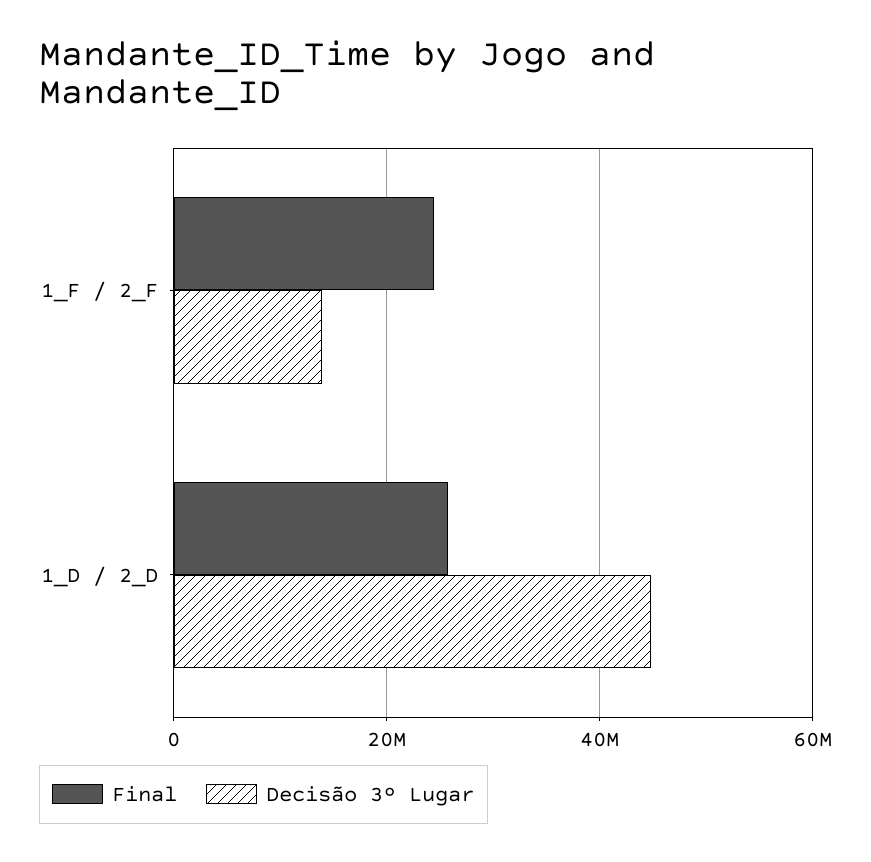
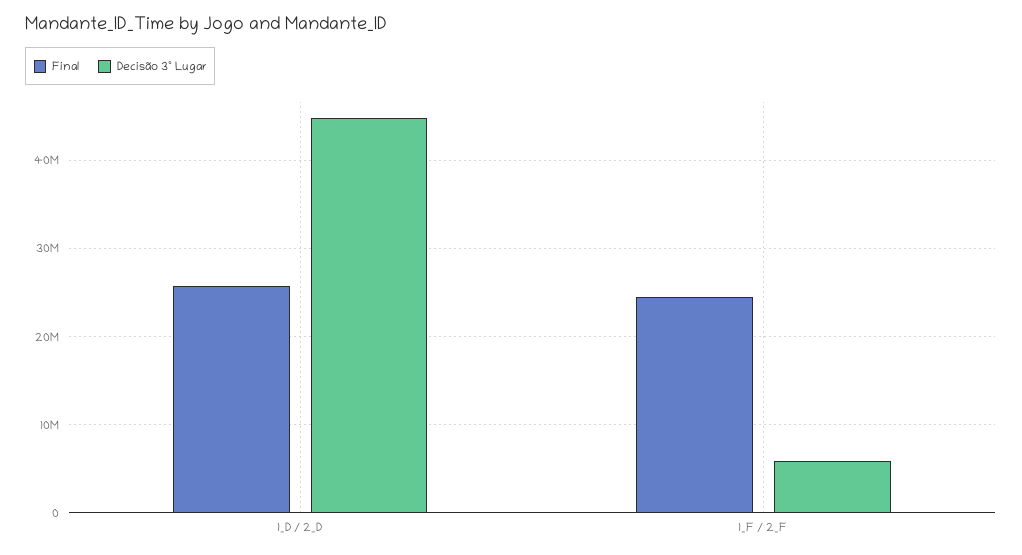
  {
    "Final": {
      "1_F / 2_F": 24000000,
      "1_D / 2_D": 26000000
    },
    "Decisão 3º Lugar": {
-     "1_F / 2_F": 14000000,
+     "1_F / 2_F": 6000000,
      "1_D / 2_D": 45000000
    }
  }

